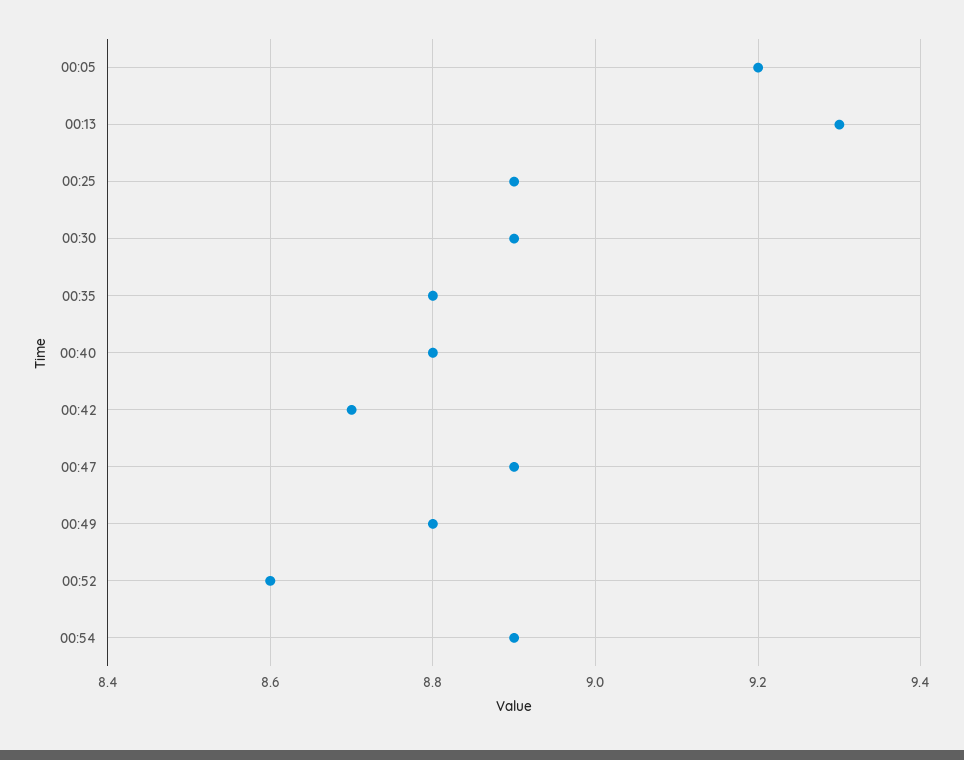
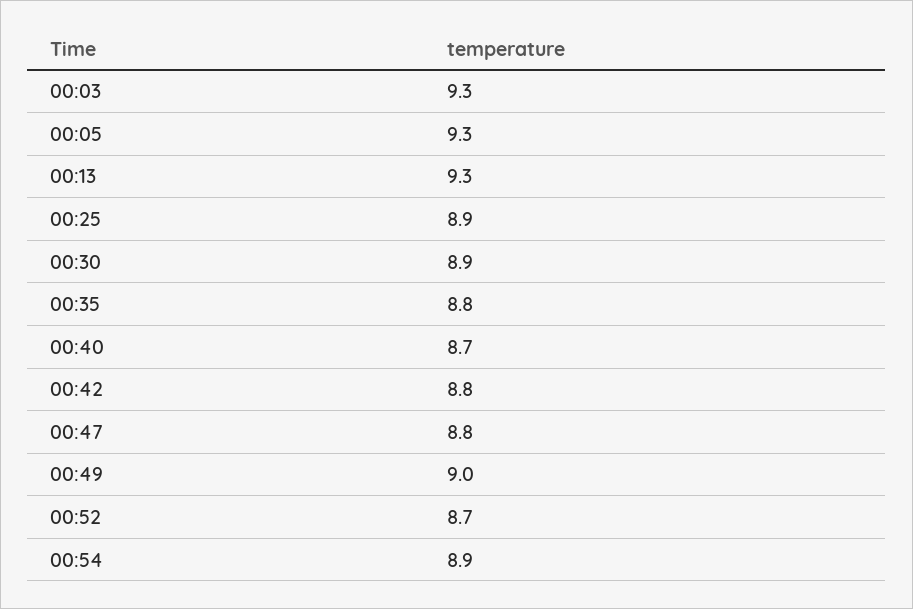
  {
-   "00:05": 9.2,
+   "00:05": 9.3,
    "00:13": 9.3,
    "00:25": 8.9,
    "00:30": 8.9,
    "00:35": 8.8,
-   "00:40": 8.8,
+   "00:40": 8.7,
-   "00:42": 8.7,
+   "00:42": 8.8,
-   "00:47": 8.9,
+   "00:47": 8.8,
-   "00:49": 8.8,
+   "00:49": 9,
-   "00:52": 8.6,
+   "00:52": 8.7,
-   "00:54": 8.9
+   "00:54": 8.9,
+   "00:03": 9.3
  }

